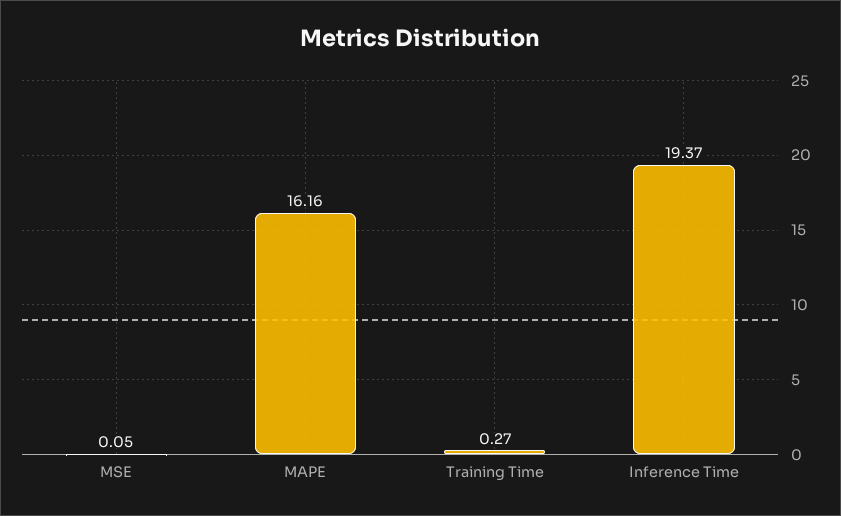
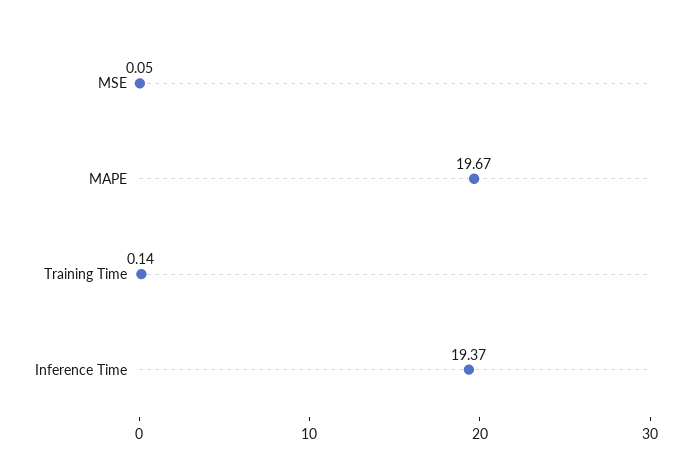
  {
    "MSE": 0.05,
-   "MAPE": 16.16,
+   "MAPE": 19.67,
-   "Training Time": 0.27,
+   "Training Time": 0.14,
    "Inference Time": 19.37
  }

